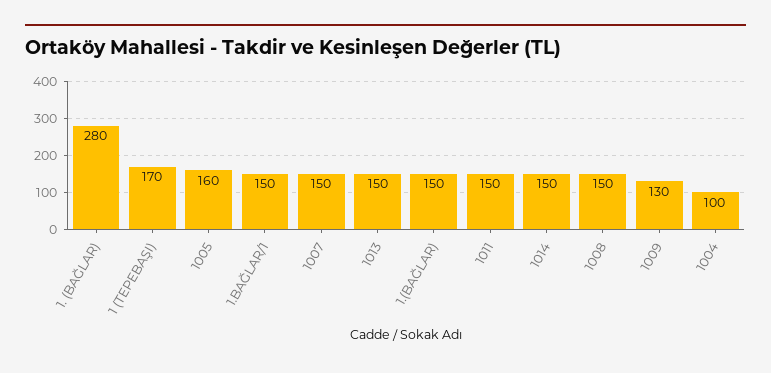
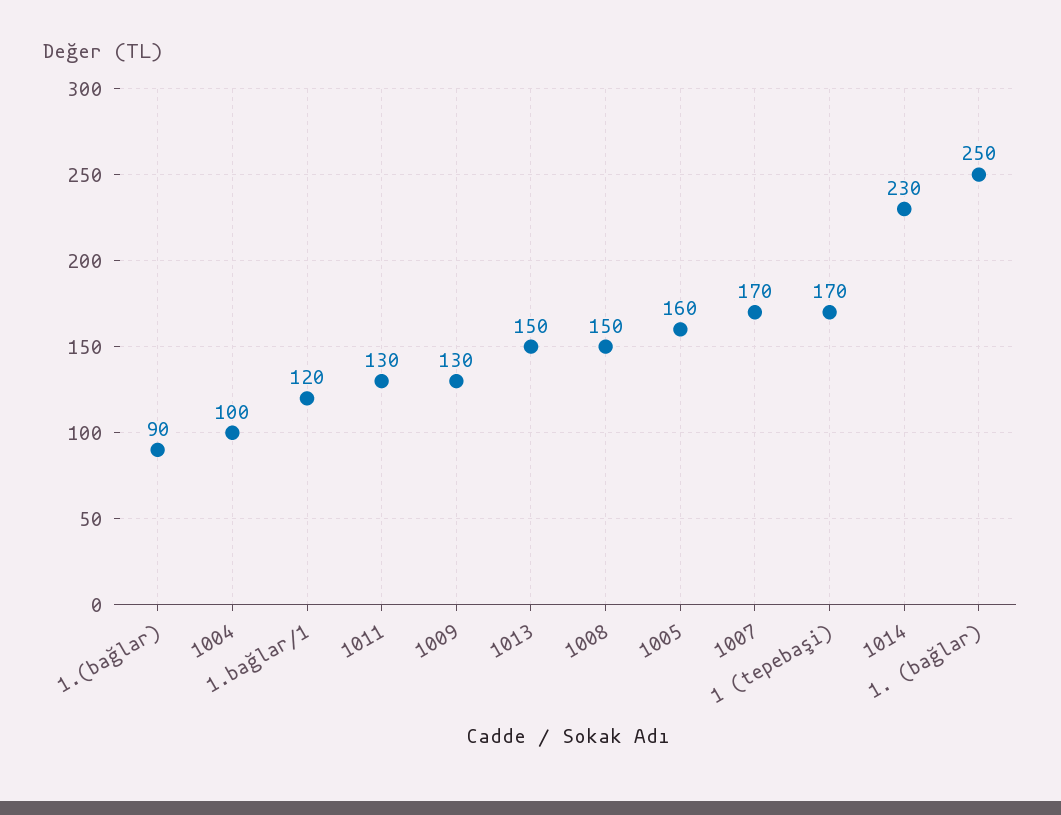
  {
-   "1. (BAĞLAR)": 280,
+   "1. (BAĞLAR)": 250,
    "1 (TEPEBAŞI)": 170,
    "1005": 160,
-   "1.BAĞLAR/1": 150,
+   "1.BAĞLAR/1": 120,
-   "1007": 150,
+   "1007": 170,
    "1013": 150,
-   "1.(BAĞLAR)": 150,
+   "1.(BAĞLAR)": 90,
-   "1011": 150,
+   "1011": 130,
-   "1014": 150,
+   "1014": 230,
    "1008": 150,
    "1009": 130,
    "1004": 100
  }

